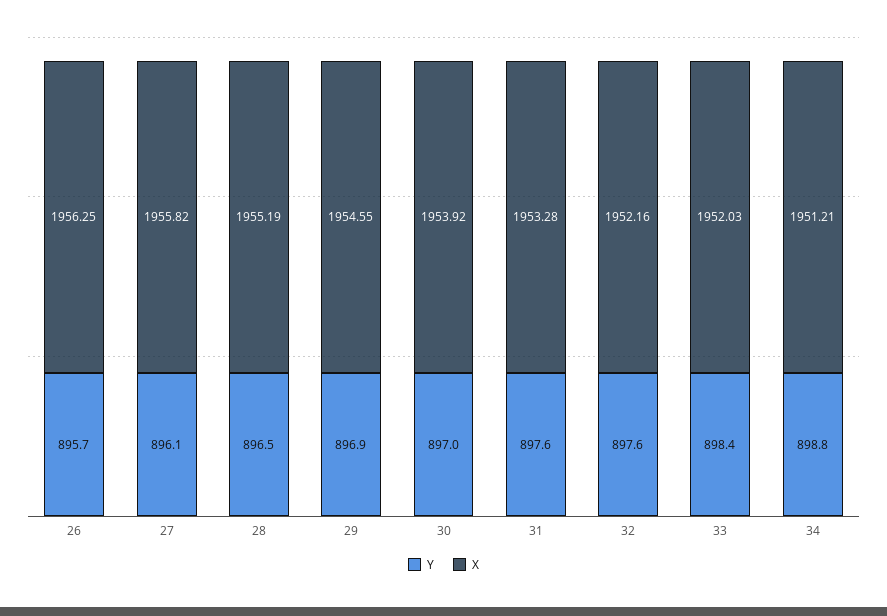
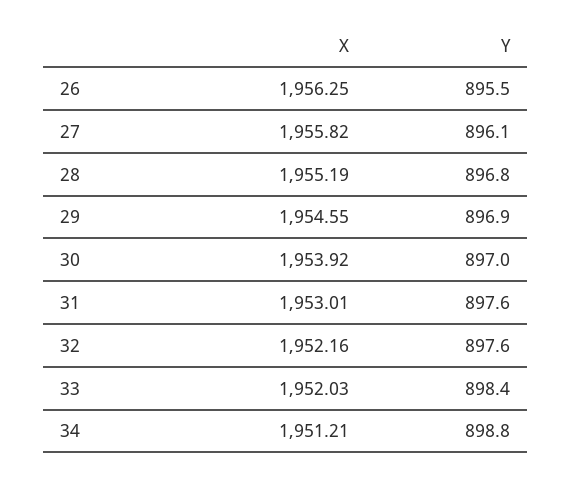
  {
    "Y": {
-     "26": 895.7,
+     "26": 895.5,
      "27": 896.1,
-     "28": 896.5,
+     "28": 896.8,
      "29": 896.9,
      "30": 897,
      "31": 897.6,
      "32": 897.6,
      "33": 898.4,
      "34": 898.8
    },
    "X": {
      "26": 1956.25,
      "27": 1955.82,
      "28": 1955.19,
      "29": 1954.55,
      "30": 1953.92,
-     "31": 1953.28,
+     "31": 1953.01,
      "32": 1952.16,
      "33": 1952.03,
      "34": 1951.21
    }
  }

